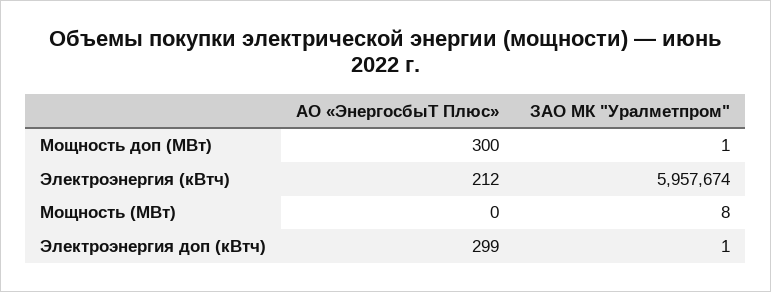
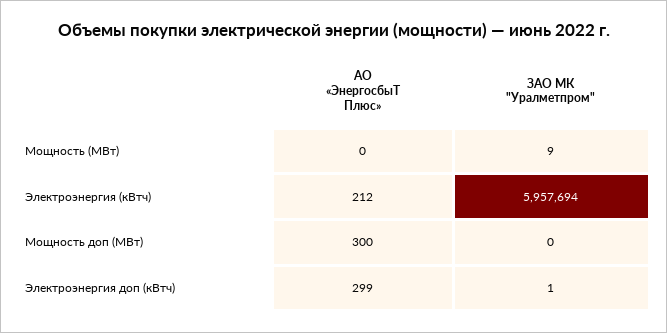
  {
    "АО «ЭнергосбыТ Плюс»": {
      "Мощность доп (МВт)": 300,
      "Электроэнергия (кВтч)": 212,
      "Мощность (МВт)": 0,
      "Электроэнергия доп (кВтч)": 299
    },
    "ЗАО МК \"Уралметпром\"": {
-     "Мощность доп (МВт)": 1,
+     "Мощность доп (МВт)": 0,
-     "Электроэнергия (кВтч)": 5957674,
+     "Электроэнергия (кВтч)": 5957694,
-     "Мощность (МВт)": 8,
+     "Мощность (МВт)": 9,
      "Электроэнергия доп (кВтч)": 1
    }
  }

